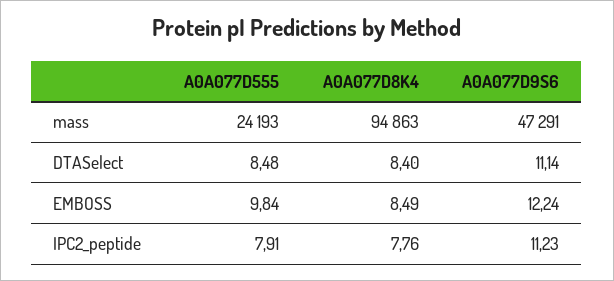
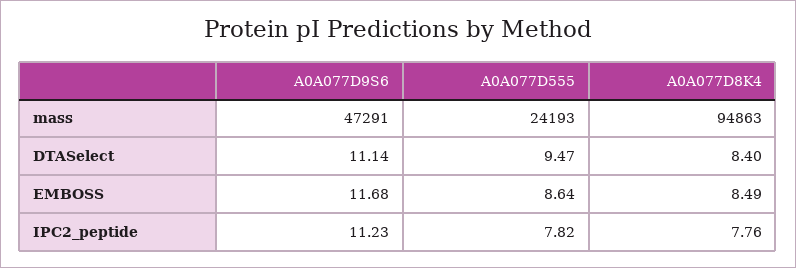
  {
    "A0A077D555": {
      "mass": 24193,
-     "DTASelect": 8.48,
+     "DTASelect": 9.47,
-     "EMBOSS": 9.84,
+     "EMBOSS": 8.64,
-     "IPC2_peptide": 7.91
+     "IPC2_peptide": 7.82
    },
    "A0A077D8K4": {
      "mass": 94863,
      "DTASelect": 8.4,
      "EMBOSS": 8.49,
      "IPC2_peptide": 7.76
    },
    "A0A077D9S6": {
      "mass": 47291,
      "DTASelect": 11.14,
-     "EMBOSS": 12.24,
+     "EMBOSS": 11.68,
      "IPC2_peptide": 11.23
    }
  }

